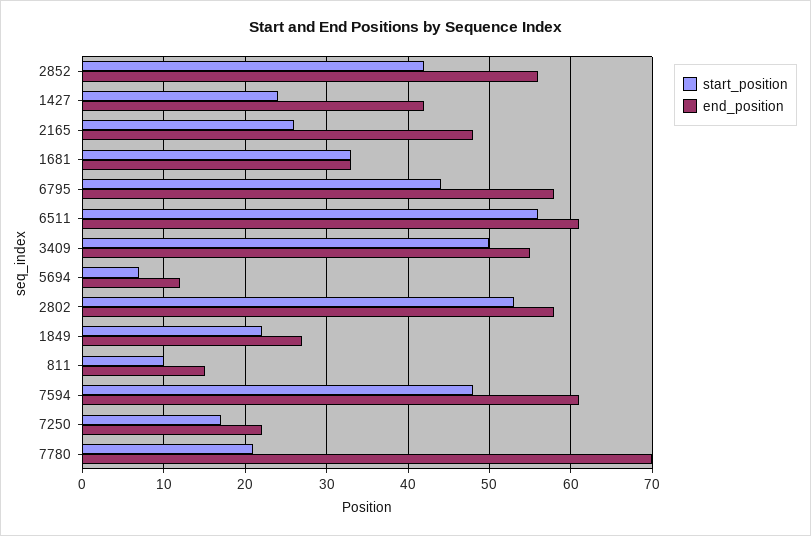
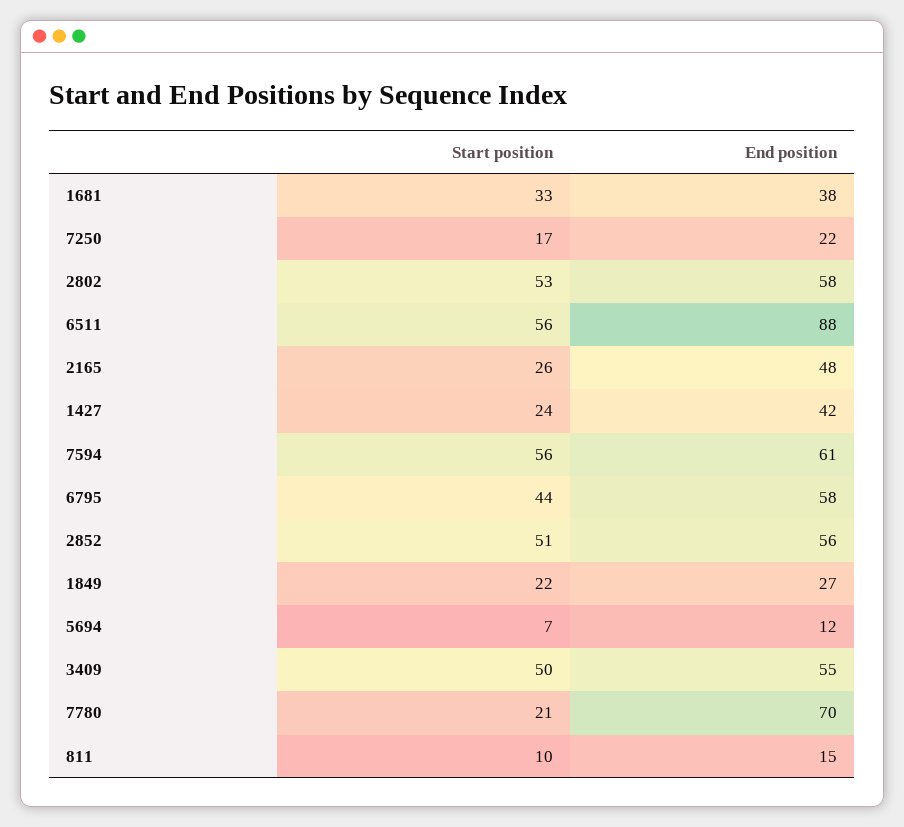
  {
    "start_position": {
-     "2852": 42,
+     "2852": 51,
      "1427": 24,
      "2165": 26,
      "1681": 33,
      "6795": 44,
      "6511": 56,
      "3409": 50,
      "5694": 7,
      "2802": 53,
      "1849": 22,
      "811": 10,
-     "7594": 48,
+     "7594": 56,
      "7250": 17,
      "7780": 21
    },
    "end_position": {
      "2852": 56,
      "1427": 42,
      "2165": 48,
-     "1681": 33,
+     "1681": 38,
      "6795": 58,
-     "6511": 61,
+     "6511": 88,
      "3409": 55,
      "5694": 12,
      "2802": 58,
      "1849": 27,
      "811": 15,
      "7594": 61,
      "7250": 22,
      "7780": 70
    }
  }

